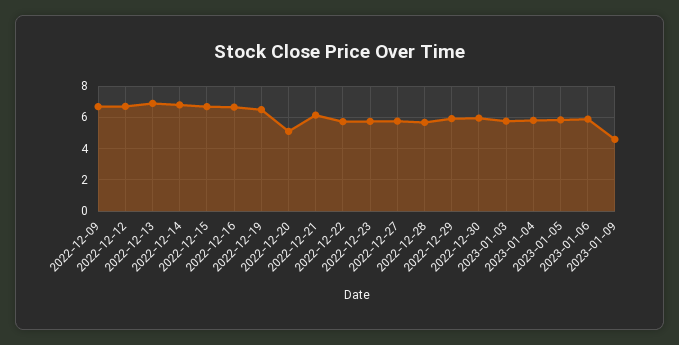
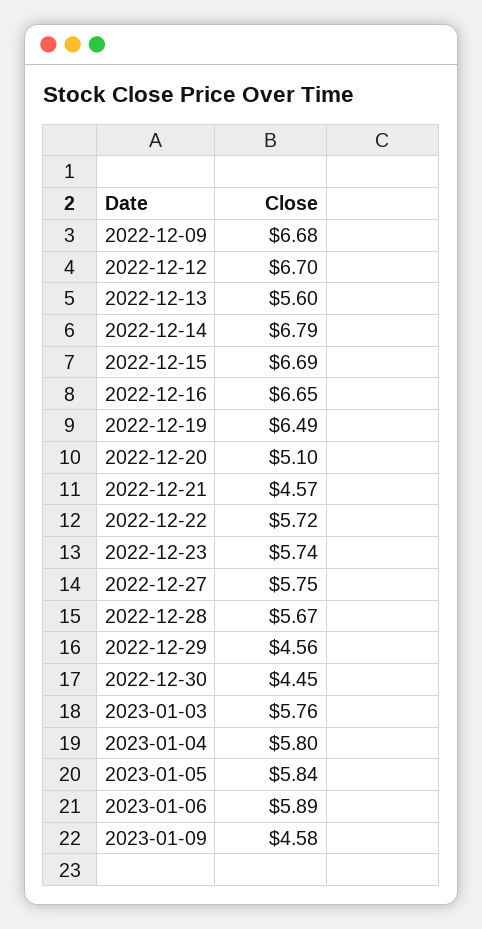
  {
    "2022-12-09": 6.68,
    "2022-12-12": 6.7,
-   "2022-12-13": 7,
+   "2022-12-13": 5.6,
    "2022-12-14": 6.79,
    "2022-12-15": 6.69,
    "2022-12-16": 6.65,
    "2022-12-19": 6.49,
    "2022-12-20": 5.1,
-   "2022-12-21": 6,
+   "2022-12-21": 4.57,
    "2022-12-22": 5.72,
    "2022-12-23": 5.74,
    "2022-12-27": 5.75,
    "2022-12-28": 5.67,
-   "2022-12-29": 6,
+   "2022-12-29": 4.56,
-   "2022-12-30": 6,
+   "2022-12-30": 4.45,
    "2023-01-03": 5.76,
    "2023-01-04": 5.8,
    "2023-01-05": 5.84,
    "2023-01-06": 5.89,
    "2023-01-09": 4.58
  }

